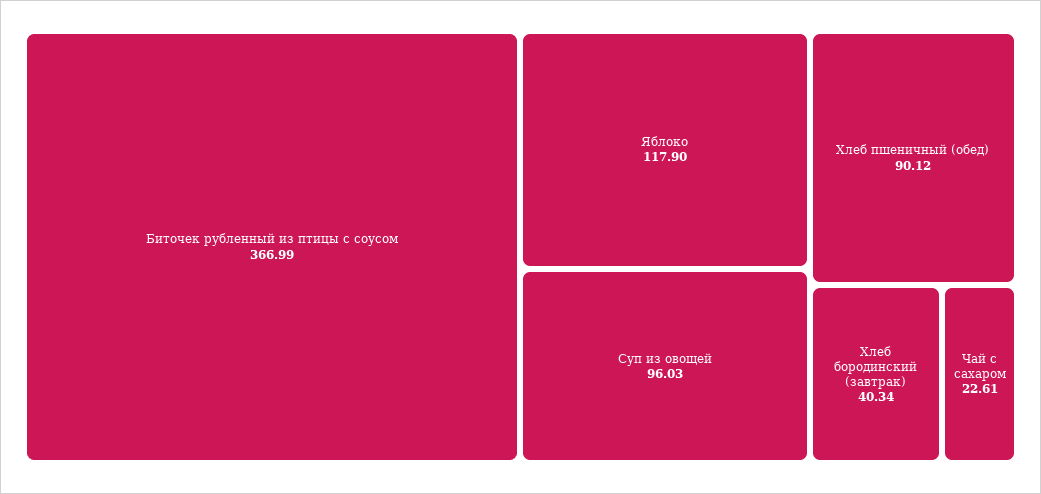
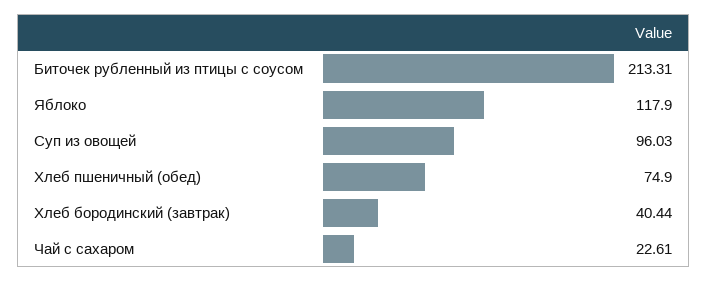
  {
-   "Биточек рубленный из птицы с соусом": 366.99,
+   "Биточек рубленный из птицы с соусом": 213.31,
    "Яблоко": 117.9,
    "Суп из овощей": 96.03,
-   "Хлеб пшеничный (обед)": 90.12,
+   "Хлеб пшеничный (обед)": 74.9,
-   "Хлеб бородинский (завтрак)": 40.34,
+   "Хлеб бородинский (завтрак)": 40.44,
    "Чай с сахаром": 22.61
  }

